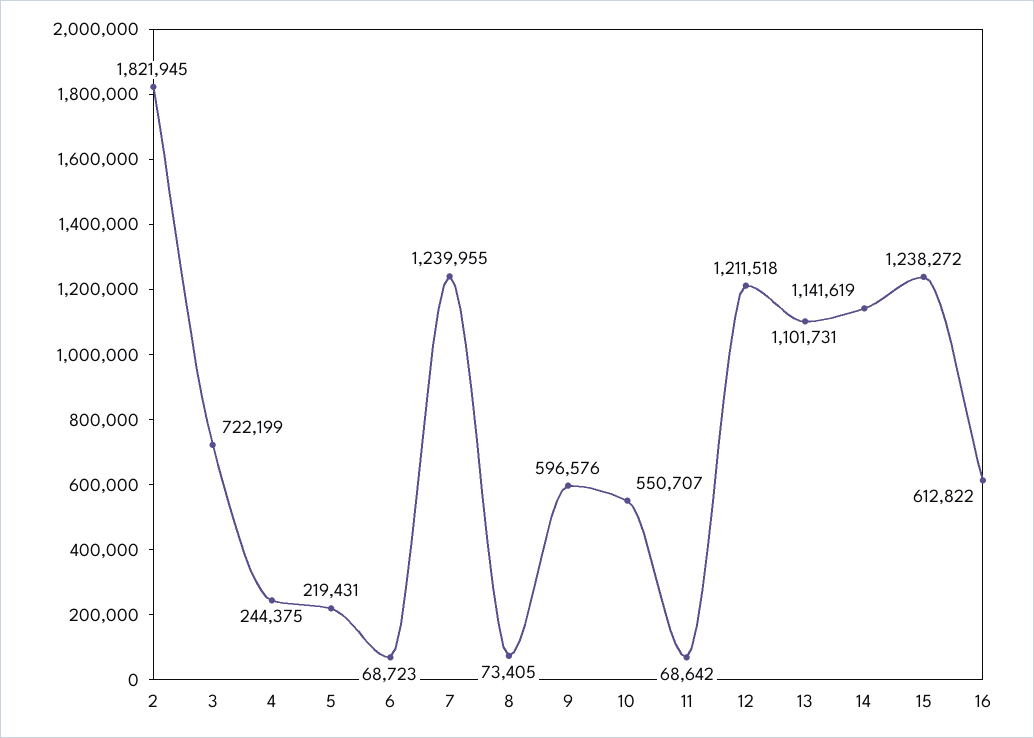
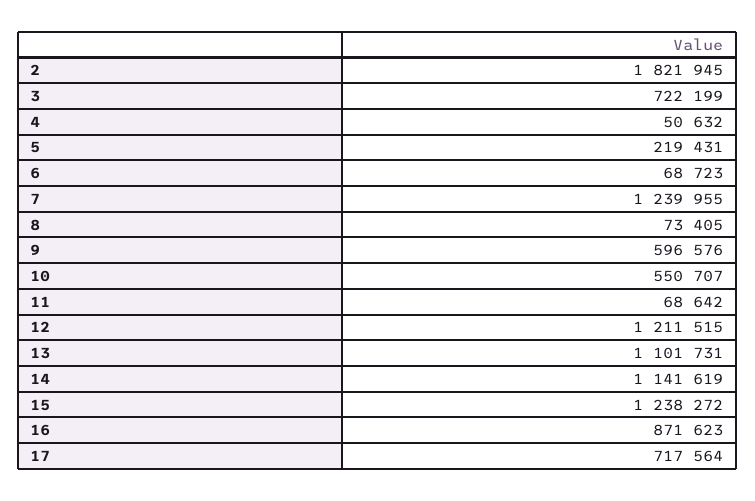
  {
    "2": 1821945,
    "3": 722199,
-   "4": 244375,
+   "4": 50632,
    "5": 219431,
    "6": 68723,
    "7": 1239955,
    "8": 73405,
    "9": 596576,
    "10": 550707,
    "11": 68642,
-   "12": 1211518,
+   "12": 1211515,
    "13": 1101731,
    "14": 1141619,
    "15": 1238272,
-   "16": 612822
+   "16": 871623,
+   "17": 717564
  }

